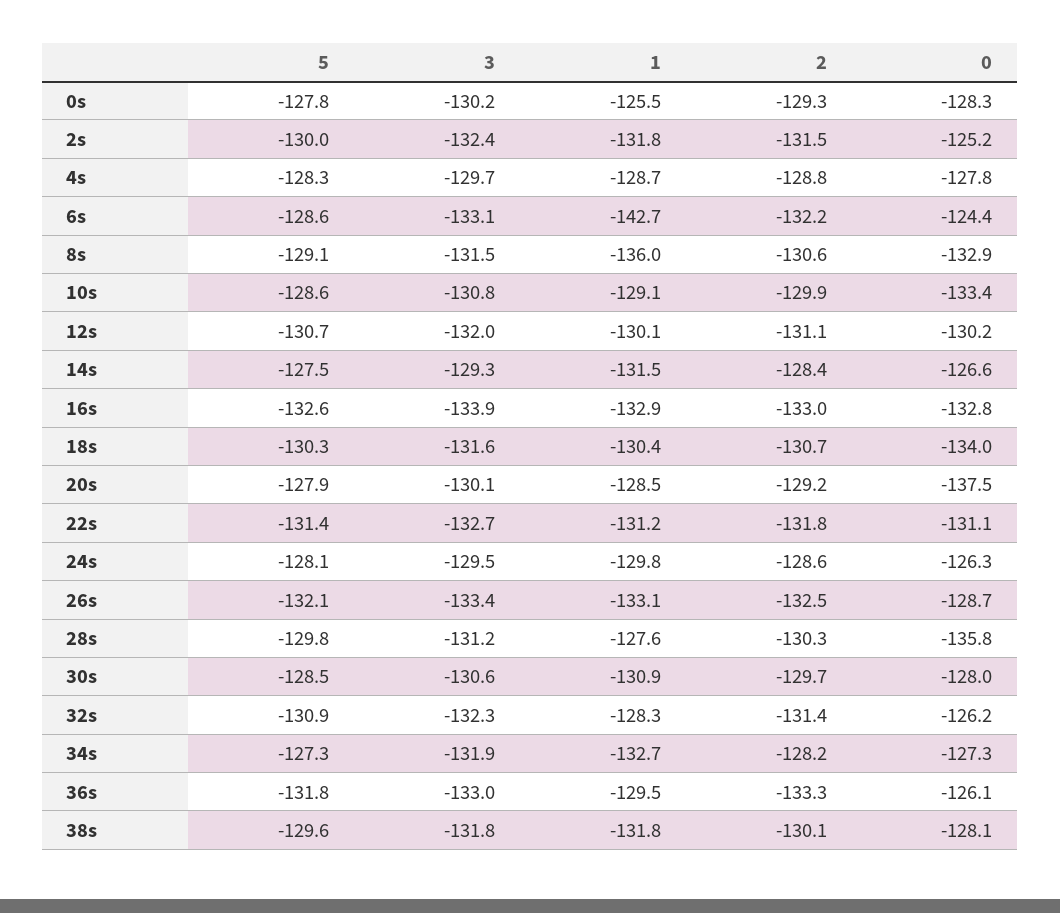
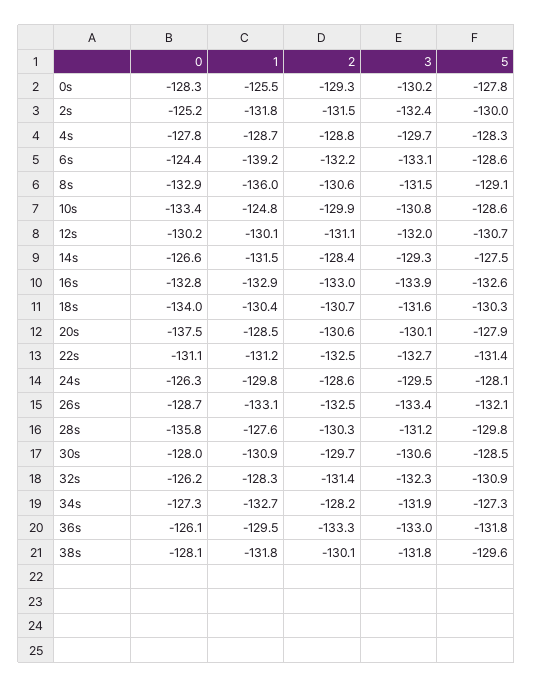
  {
    "5": {
      "0s": -127.8,
      "2s": -130,
      "4s": -128.3,
      "6s": -128.6,
      "8s": -129.1,
      "10s": -128.6,
      "12s": -130.7,
      "14s": -127.5,
      "16s": -132.6,
      "18s": -130.3,
      "20s": -127.9,
      "22s": -131.4,
      "24s": -128.1,
      "26s": -132.1,
      "28s": -129.8,
      "30s": -128.5,
      "32s": -130.9,
      "34s": -127.3,
      "36s": -131.8,
      "38s": -129.6
    },
    "3": {
      "0s": -130.2,
      "2s": -132.4,
      "4s": -129.7,
      "6s": -133.1,
      "8s": -131.5,
      "10s": -130.8,
      "12s": -132,
      "14s": -129.3,
      "16s": -133.9,
      "18s": -131.6,
      "20s": -130.1,
      "22s": -132.7,
      "24s": -129.5,
      "26s": -133.4,
      "28s": -131.2,
      "30s": -130.6,
      "32s": -132.3,
      "34s": -131.9,
      "36s": -133,
      "38s": -131.8
    },
    "1": {
      "0s": -125.5,
      "2s": -131.8,
      "4s": -128.7,
-     "6s": -142.7,
+     "6s": -139.2,
      "8s": -136,
-     "10s": -129.1,
+     "10s": -124.8,
      "12s": -130.1,
      "14s": -131.5,
      "16s": -132.9,
      "18s": -130.4,
      "20s": -128.5,
      "22s": -131.2,
      "24s": -129.8,
      "26s": -133.1,
      "28s": -127.6,
      "30s": -130.9,
      "32s": -128.3,
      "34s": -132.7,
      "36s": -129.5,
      "38s": -131.8
    },
    "2": {
      "0s": -129.3,
      "2s": -131.5,
      "4s": -128.8,
      "6s": -132.2,
      "8s": -130.6,
      "10s": -129.9,
      "12s": -131.1,
      "14s": -128.4,
      "16s": -133,
      "18s": -130.7,
-     "20s": -129.2,
+     "20s": -130.6,
-     "22s": -131.8,
+     "22s": -132.5,
      "24s": -128.6,
      "26s": -132.5,
      "28s": -130.3,
      "30s": -129.7,
      "32s": -131.4,
      "34s": -128.2,
      "36s": -133.3,
      "38s": -130.1
    },
    "0": {
      "0s": -128.3,
      "2s": -125.2,
      "4s": -127.8,
      "6s": -124.4,
      "8s": -132.9,
      "10s": -133.4,
      "12s": -130.2,
      "14s": -126.6,
      "16s": -132.8,
      "18s": -134,
      "20s": -137.5,
      "22s": -131.1,
      "24s": -126.3,
      "26s": -128.7,
      "28s": -135.8,
      "30s": -128,
      "32s": -126.2,
      "34s": -127.3,
      "36s": -126.1,
      "38s": -128.1
    }
  }

